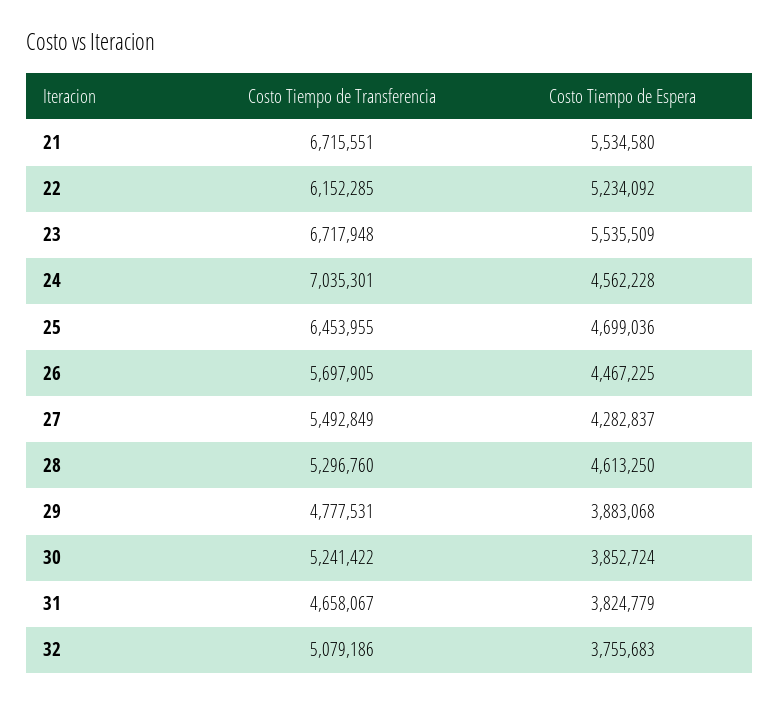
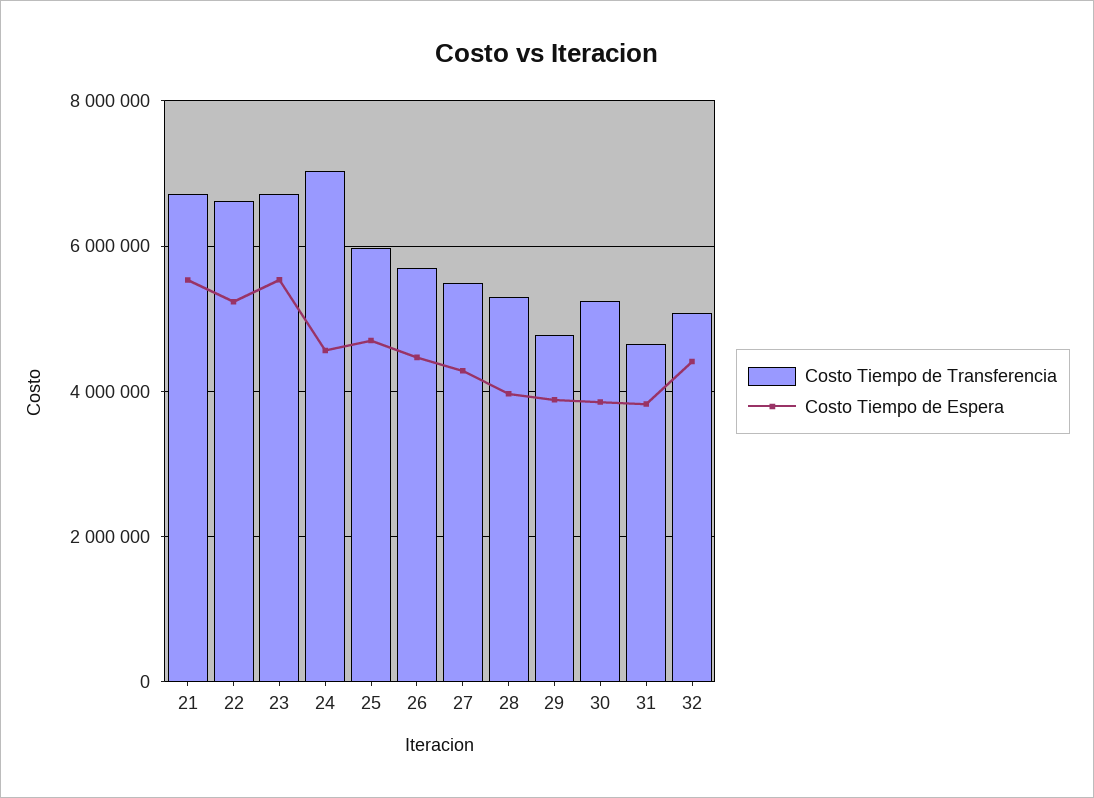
  {
    "Costo Tiempo de Transferencia": {
      "21": 6715551,
-     "22": 6152285,
+     "22": 6600000,
      "23": 6717948,
      "24": 7035301,
-     "25": 6453955,
+     "25": 6000000,
      "26": 5697905,
      "27": 5492849,
      "28": 5296760,
      "29": 4777531,
      "30": 5241422,
      "31": 4658067,
      "32": 5079186
    },
    "Costo Tiempo de Espera": {
      "21": 5534580,
      "22": 5234092,
      "23": 5535509,
      "24": 4562228,
      "25": 4699036,
      "26": 4467225,
      "27": 4282837,
-     "28": 4613250,
+     "28": 4000000,
      "29": 3883068,
      "30": 3852724,
      "31": 3824779,
-     "32": 3755683
+     "32": 4400000
    }
  }

